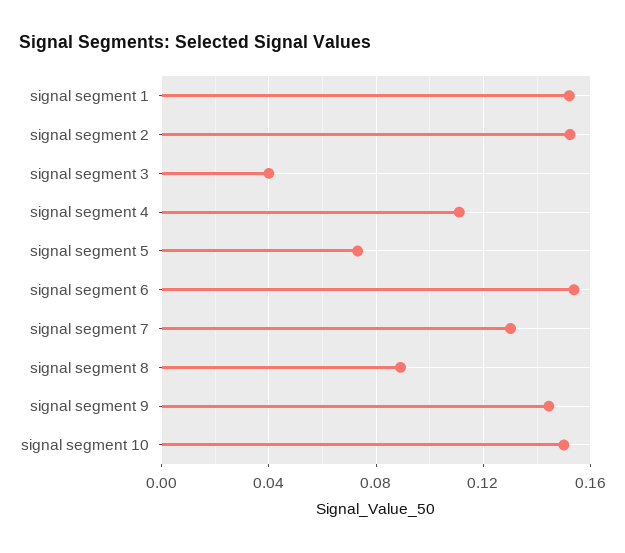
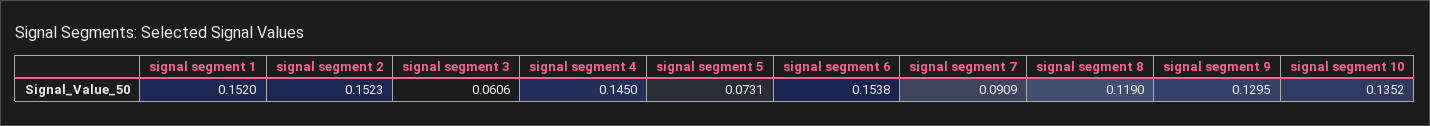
  {
    "signal segment 1": 0.152,
    "signal segment 2": 0.1523,
-   "signal segment 3": 0.04,
+   "signal segment 3": 0.0606,
-   "signal segment 4": 0.11,
+   "signal segment 4": 0.145,
    "signal segment 5": 0.0731,
    "signal segment 6": 0.1538,
-   "signal segment 7": 0.13,
+   "signal segment 7": 0.0909,
-   "signal segment 8": 0.09,
+   "signal segment 8": 0.119,
-   "signal segment 9": 0.145,
+   "signal segment 9": 0.1295,
-   "signal segment 10": 0.15
+   "signal segment 10": 0.1352
  }

